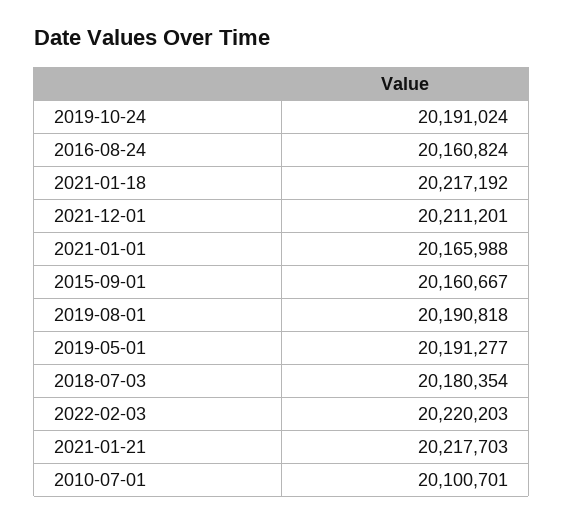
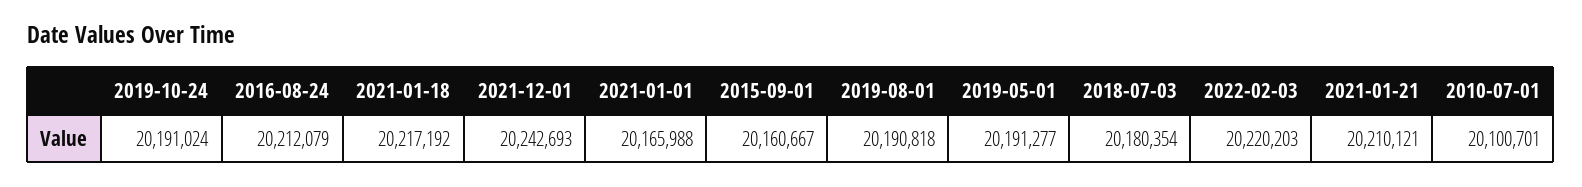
  {
    "2019-10-24": 20191024,
-   "2016-08-24": 20160824,
+   "2016-08-24": 20212079,
    "2021-01-18": 20217192,
-   "2021-12-01": 20211201,
+   "2021-12-01": 20242693,
    "2021-01-01": 20165988,
    "2015-09-01": 20160667,
    "2019-08-01": 20190818,
    "2019-05-01": 20191277,
    "2018-07-03": 20180354,
    "2022-02-03": 20220203,
-   "2021-01-21": 20217703,
+   "2021-01-21": 20210121,
    "2010-07-01": 20100701
  }

